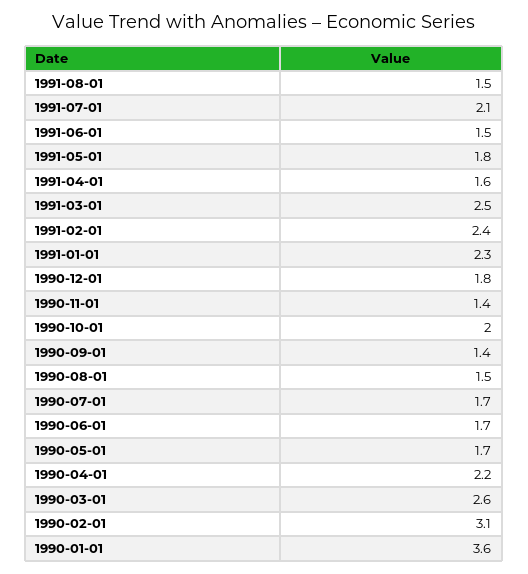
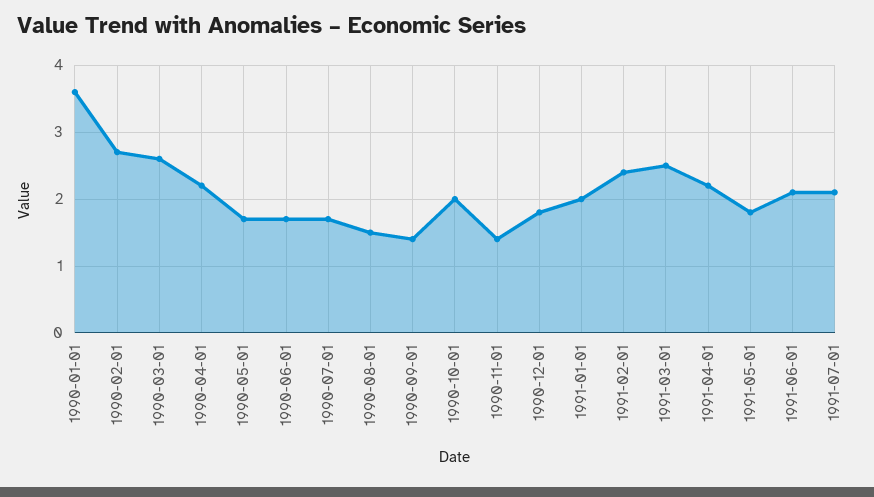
  {
-   "1991-08-01": 1.5,
    "1991-07-01": 2.1,
-   "1991-06-01": 1.5,
+   "1991-06-01": 2.1,
    "1991-05-01": 1.8,
-   "1991-04-01": 1.6,
+   "1991-04-01": 2.2,
    "1991-03-01": 2.5,
    "1991-02-01": 2.4,
-   "1991-01-01": 2.3,
+   "1991-01-01": 2,
    "1990-12-01": 1.8,
    "1990-11-01": 1.4,
    "1990-10-01": 2,
    "1990-09-01": 1.4,
    "1990-08-01": 1.5,
    "1990-07-01": 1.7,
    "1990-06-01": 1.7,
    "1990-05-01": 1.7,
    "1990-04-01": 2.2,
    "1990-03-01": 2.6,
-   "1990-02-01": 3.1,
+   "1990-02-01": 2.7,
    "1990-01-01": 3.6
  }

